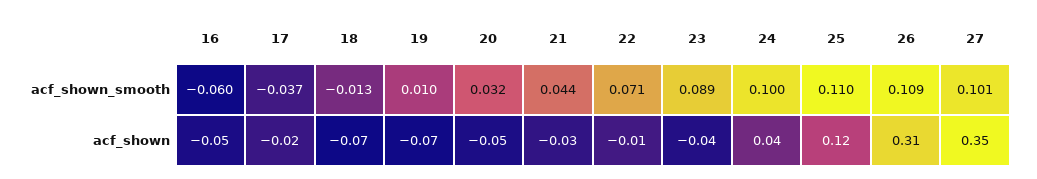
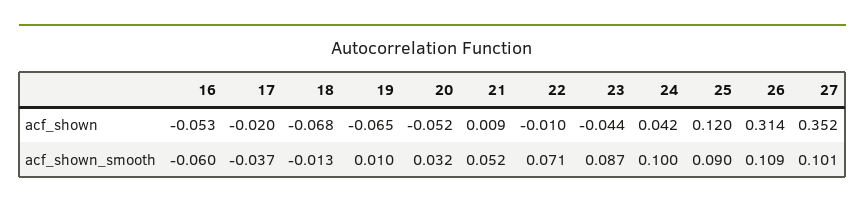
  {
    "16": {
      "acf_shown_smooth": -0.06,
      "acf_shown": -0.053
    },
    "17": {
      "acf_shown_smooth": -0.037,
      "acf_shown": -0.02
    },
    "18": {
      "acf_shown_smooth": -0.013,
      "acf_shown": -0.068
    },
    "19": {
      "acf_shown_smooth": 0.01,
      "acf_shown": -0.065
    },
    "20": {
      "acf_shown_smooth": 0.032,
      "acf_shown": -0.052
    },
    "21": {
-     "acf_shown_smooth": 0.044,
+     "acf_shown_smooth": 0.052,
-     "acf_shown": -0.03
+     "acf_shown": 0.009
    },
    "22": {
      "acf_shown_smooth": 0.071,
      "acf_shown": -0.01
    },
    "23": {
-     "acf_shown_smooth": 0.089,
+     "acf_shown_smooth": 0.087,
      "acf_shown": -0.044
    },
    "24": {
      "acf_shown_smooth": 0.1,
      "acf_shown": 0.042
    },
    "25": {
-     "acf_shown_smooth": 0.11,
+     "acf_shown_smooth": 0.09,
      "acf_shown": 0.12
    },
    "26": {
      "acf_shown_smooth": 0.109,
      "acf_shown": 0.314
    },
    "27": {
      "acf_shown_smooth": 0.101,
      "acf_shown": 0.352
    }
  }

